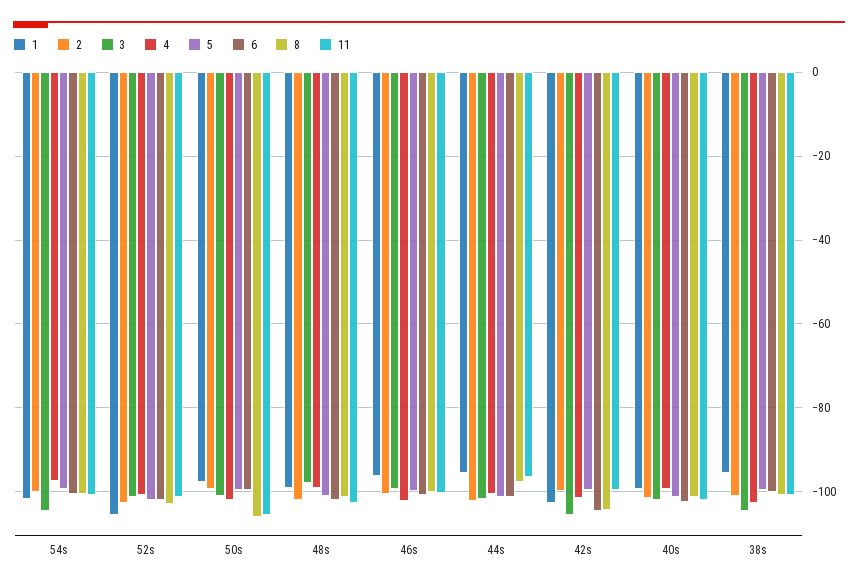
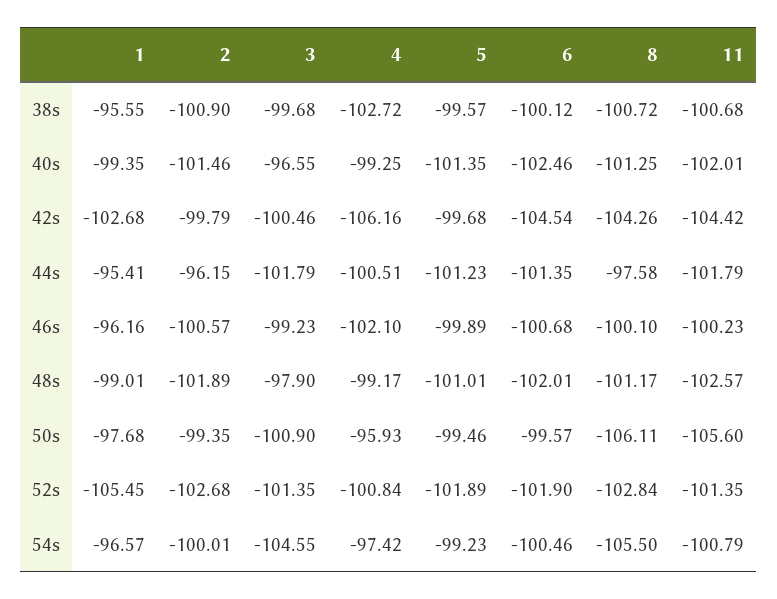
  {
    "1": {
-     "54s": -102,
+     "54s": -96.57,
      "52s": -105.45,
      "50s": -97.68,
      "48s": -99.01,
      "46s": -96.16,
      "44s": -95.41,
      "42s": -102.68,
      "40s": -99.35,
      "38s": -95.55
    },
    "2": {
      "54s": -100.01,
      "52s": -102.68,
      "50s": -99.35,
      "48s": -101.89,
      "46s": -100.57,
-     "44s": -102,
+     "44s": -96.15,
      "42s": -99.79,
      "40s": -101.46,
      "38s": -100.9
    },
    "3": {
      "54s": -104.55,
      "52s": -101.35,
      "50s": -100.9,
      "48s": -97.9,
      "46s": -99.23,
      "44s": -101.79,
-     "42s": -106,
+     "42s": -100.46,
-     "40s": -102,
+     "40s": -96.55,
-     "38s": -104
+     "38s": -99.68
    },
    "4": {
      "54s": -97.42,
      "52s": -100.84,
-     "50s": -102,
+     "50s": -95.93,
      "48s": -99.17,
      "46s": -102.1,
      "44s": -100.51,
-     "42s": -102,
+     "42s": -106.16,
      "40s": -99.25,
      "38s": -102.72
    },
    "5": {
      "54s": -99.23,
      "52s": -101.89,
      "50s": -99.46,
      "48s": -101.01,
      "46s": -99.89,
      "44s": -101.23,
      "42s": -99.68,
      "40s": -101.35,
      "38s": -99.57
    },
    "6": {
      "54s": -100.46,
      "52s": -101.9,
      "50s": -99.57,
      "48s": -102.01,
      "46s": -100.68,
      "44s": -101.35,
      "42s": -104.54,
      "40s": -102.46,
      "38s": -100.12
    },
    "8": {
-     "54s": -100,
+     "54s": -105.5,
      "52s": -102.84,
      "50s": -106.11,
      "48s": -101.17,
      "46s": -100.1,
      "44s": -97.58,
      "42s": -104.26,
      "40s": -101.25,
      "38s": -100.72
    },
    "11": {
      "54s": -100.79,
      "52s": -101.35,
      "50s": -105.6,
      "48s": -102.57,
      "46s": -100.23,
-     "44s": -96,
+     "44s": -101.79,
-     "42s": -100,
+     "42s": -104.42,
      "40s": -102.01,
      "38s": -100.68
    }
  }

